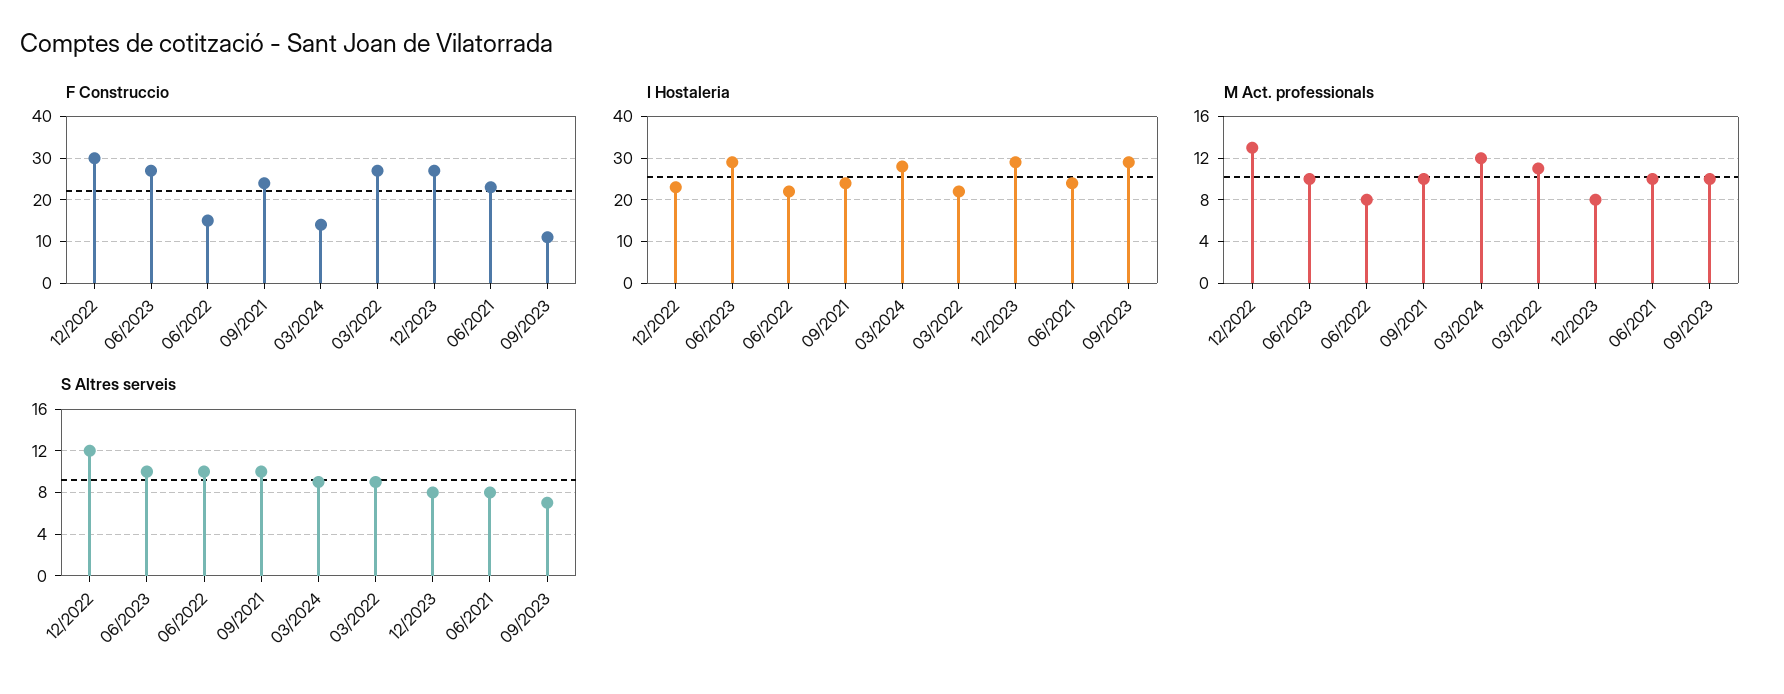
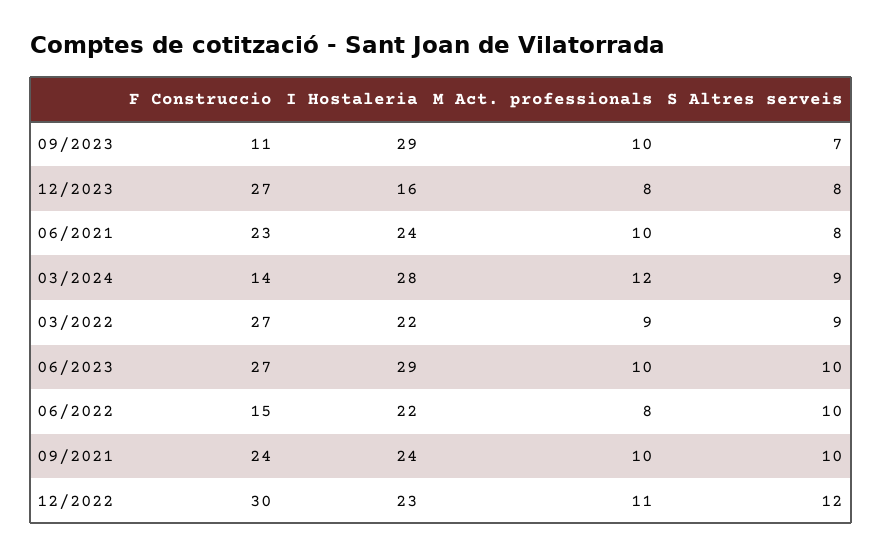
  {
    "F Construccio": {
      "12/2022": 30,
      "06/2023": 27,
      "06/2022": 15,
      "09/2021": 24,
      "03/2024": 14,
      "03/2022": 27,
      "12/2023": 27,
      "06/2021": 23,
      "09/2023": 11
    },
    "I Hostaleria": {
      "12/2022": 23,
      "06/2023": 29,
      "06/2022": 22,
      "09/2021": 24,
      "03/2024": 28,
      "03/2022": 22,
-     "12/2023": 30,
+     "12/2023": 16,
      "06/2021": 24,
      "09/2023": 29
    },
    "M Act. professionals": {
-     "12/2022": 13,
+     "12/2022": 11,
      "06/2023": 10,
      "06/2022": 8,
      "09/2021": 10,
      "03/2024": 12,
-     "03/2022": 11,
+     "03/2022": 9,
      "12/2023": 8,
      "06/2021": 10,
      "09/2023": 10
    },
    "S Altres serveis": {
      "12/2022": 12,
      "06/2023": 10,
      "06/2022": 10,
      "09/2021": 10,
      "03/2024": 9,
      "03/2022": 9,
      "12/2023": 8,
      "06/2021": 8,
      "09/2023": 7
    }
  }

